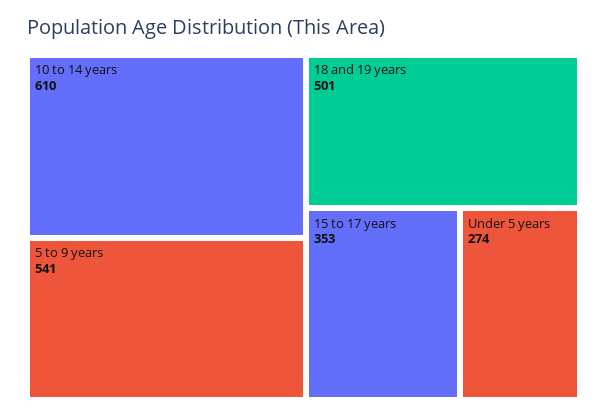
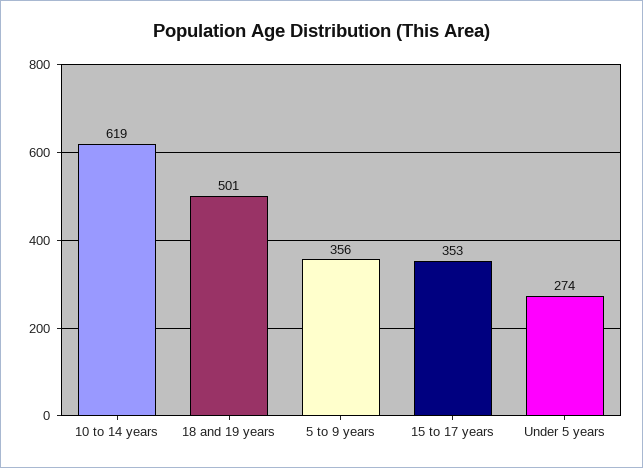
  {
-   "10 to 14 years": 610,
+   "10 to 14 years": 619,
-   "5 to 9 years": 541,
+   "5 to 9 years": 356,
    "18 and 19 years": 501,
    "15 to 17 years": 353,
    "Under 5 years": 274
  }

